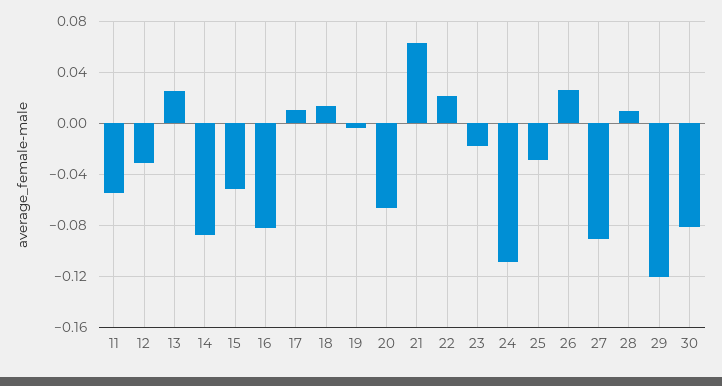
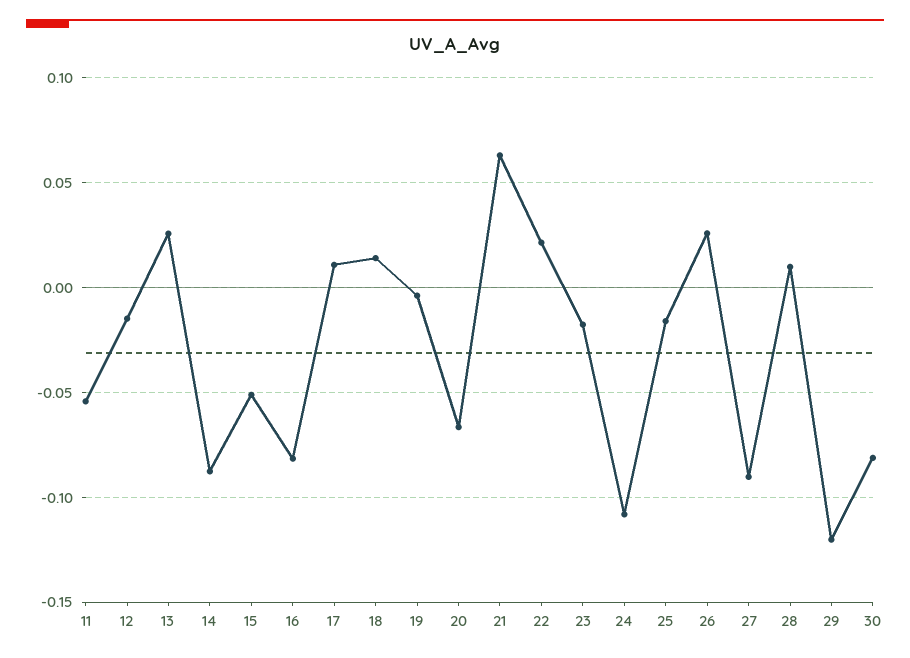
  {
    "11": -0.055,
-   "12": -0.03,
+   "12": -0.015,
    "13": 0.025,
    "14": -0.09,
    "15": -0.05,
    "16": -0.08,
    "17": 0.01,
    "18": 0.015,
    "19": -0.005,
    "20": -0.065,
    "21": 0.065,
    "22": 0.02,
    "23": -0.02,
    "24": -0.11,
-   "25": -0.03,
+   "25": -0.015,
    "26": 0.025,
    "27": -0.09,
    "28": 0.01,
    "29": -0.12,
    "30": -0.08
  }

